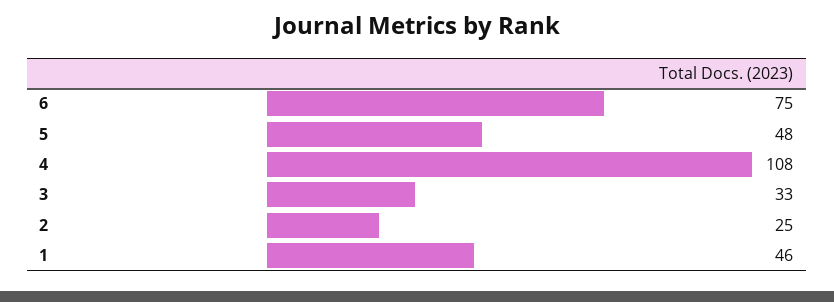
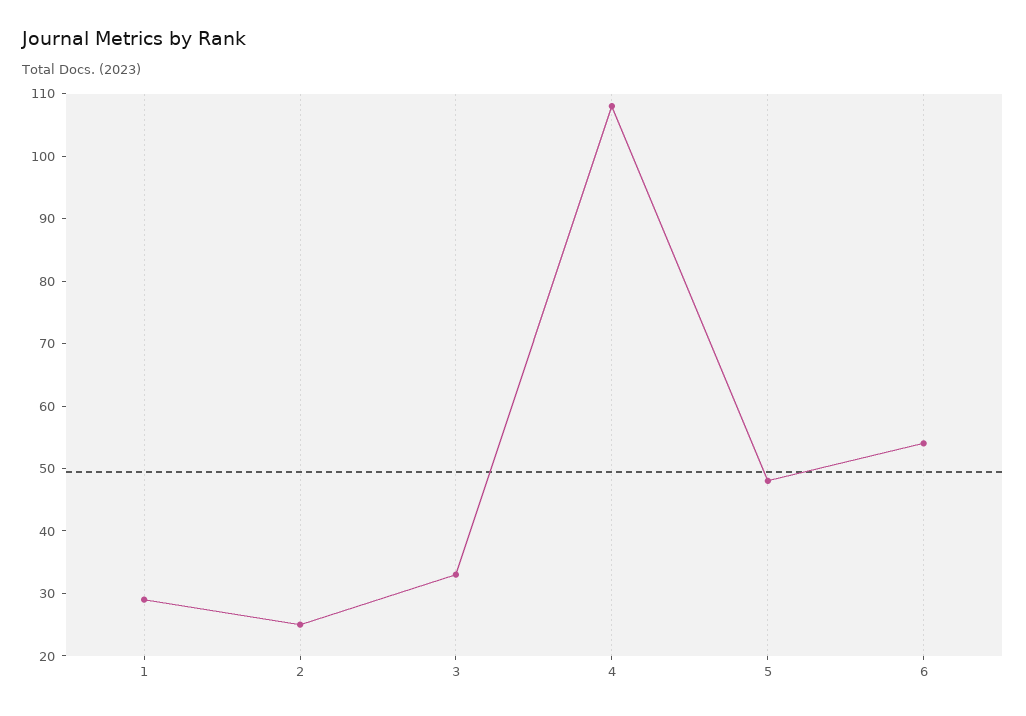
  {
-   "6": 75,
+   "6": 55,
    "5": 48,
    "4": 108,
    "3": 33,
    "2": 25,
-   "1": 46
+   "1": 30
  }

